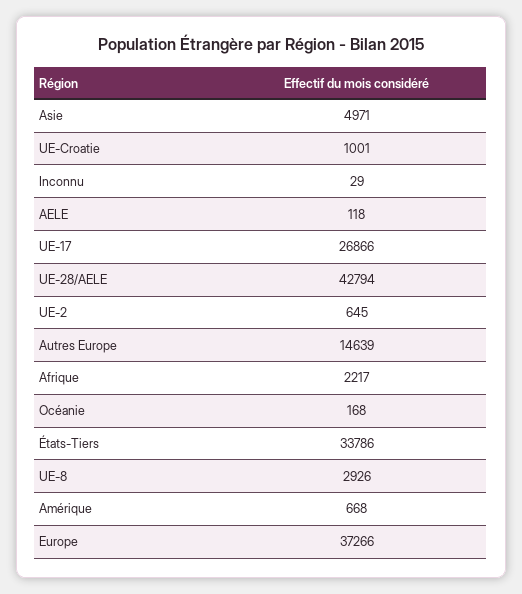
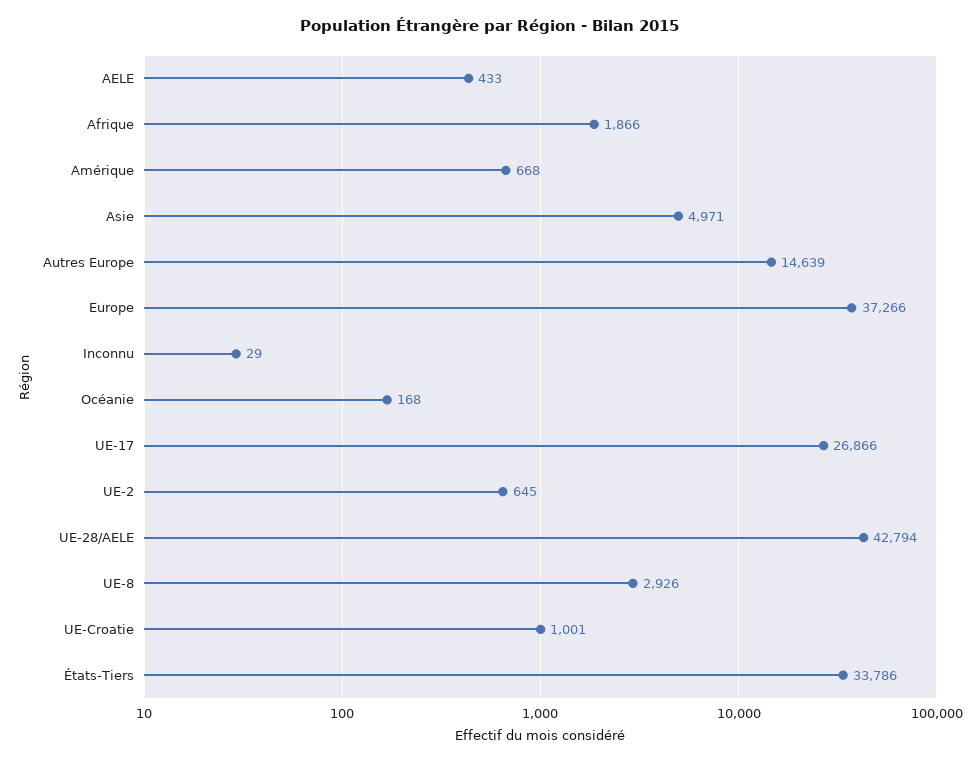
  {
    "Asie": 4971,
    "UE-Croatie": 1001,
    "Inconnu": 29,
-   "AELE": 118,
+   "AELE": 433,
    "UE-17": 26866,
    "UE-28/AELE": 42794,
    "UE-2": 645,
    "Autres Europe": 14639,
-   "Afrique": 2217,
+   "Afrique": 1866,
    "Océanie": 168,
    "États-Tiers": 33786,
    "UE-8": 2926,
    "Amérique": 668,
    "Europe": 37266
  }

